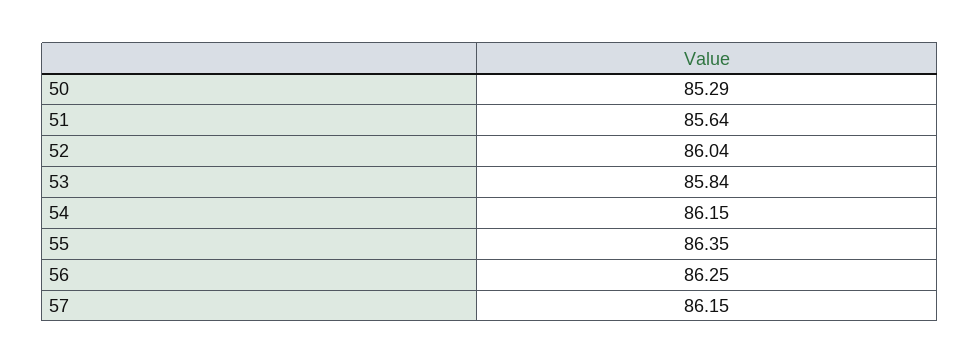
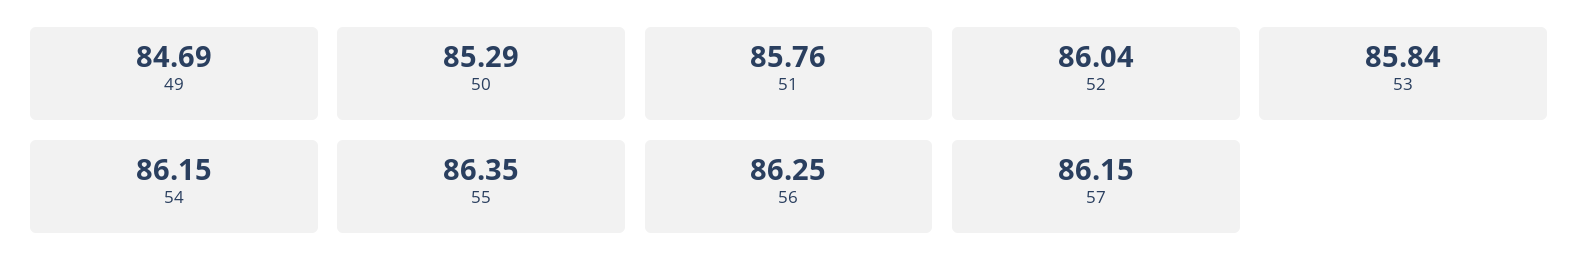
  {
    "50": 85.29,
-   "51": 85.64,
+   "51": 85.76,
    "52": 86.04,
    "53": 85.84,
    "54": 86.15,
    "55": 86.35,
    "56": 86.25,
-   "57": 86.15
+   "57": 86.15,
+   "49": 84.69
  }

